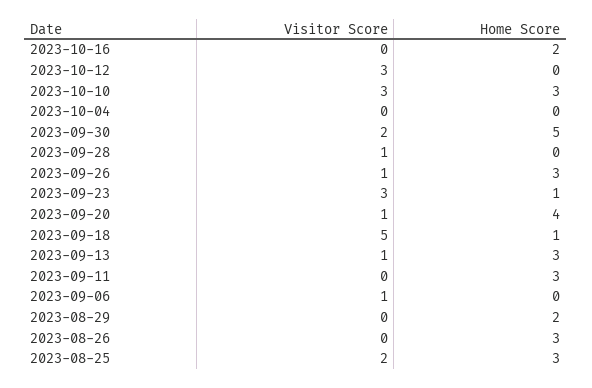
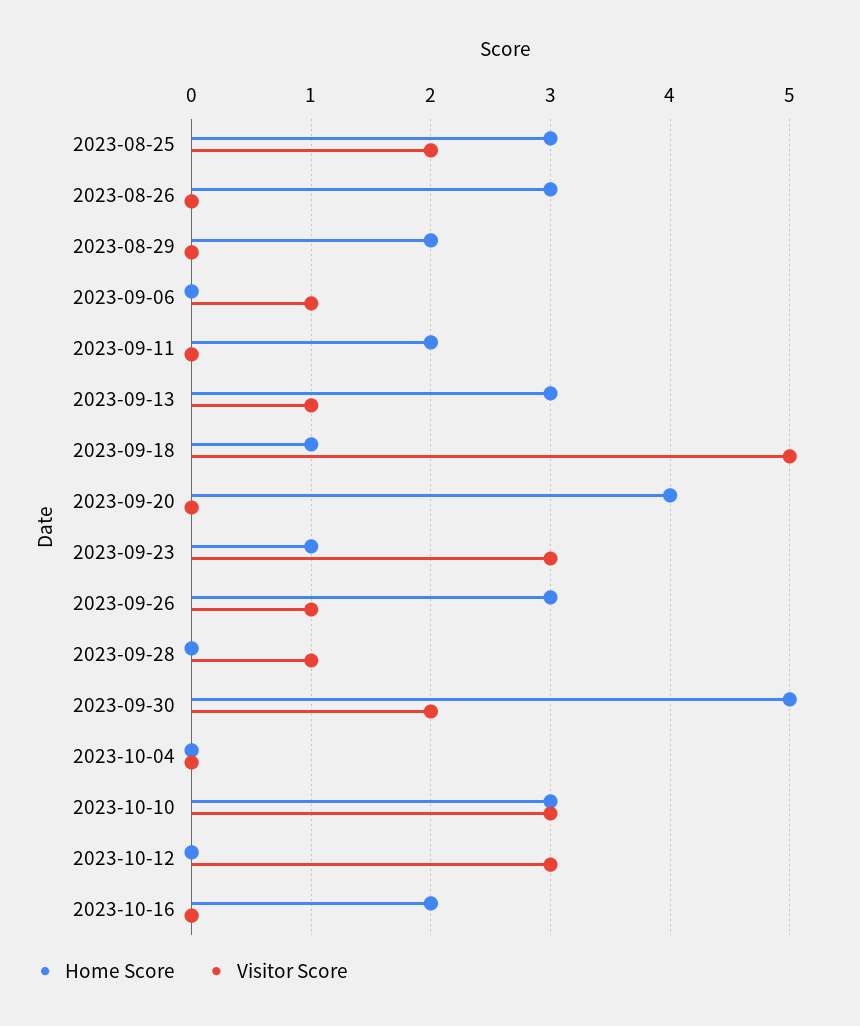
  {
    "Visitor Score": {
      "2023-10-16": 0,
      "2023-10-12": 3,
      "2023-10-10": 3,
      "2023-10-04": 0,
      "2023-09-30": 2,
      "2023-09-28": 1,
      "2023-09-26": 1,
      "2023-09-23": 3,
-     "2023-09-20": 1,
+     "2023-09-20": 0,
      "2023-09-18": 5,
      "2023-09-13": 1,
      "2023-09-11": 0,
      "2023-09-06": 1,
      "2023-08-29": 0,
      "2023-08-26": 0,
      "2023-08-25": 2
    },
    "Home Score": {
      "2023-10-16": 2,
      "2023-10-12": 0,
      "2023-10-10": 3,
      "2023-10-04": 0,
      "2023-09-30": 5,
      "2023-09-28": 0,
      "2023-09-26": 3,
      "2023-09-23": 1,
      "2023-09-20": 4,
      "2023-09-18": 1,
      "2023-09-13": 3,
-     "2023-09-11": 3,
+     "2023-09-11": 2,
      "2023-09-06": 0,
      "2023-08-29": 2,
      "2023-08-26": 3,
      "2023-08-25": 3
    }
  }

